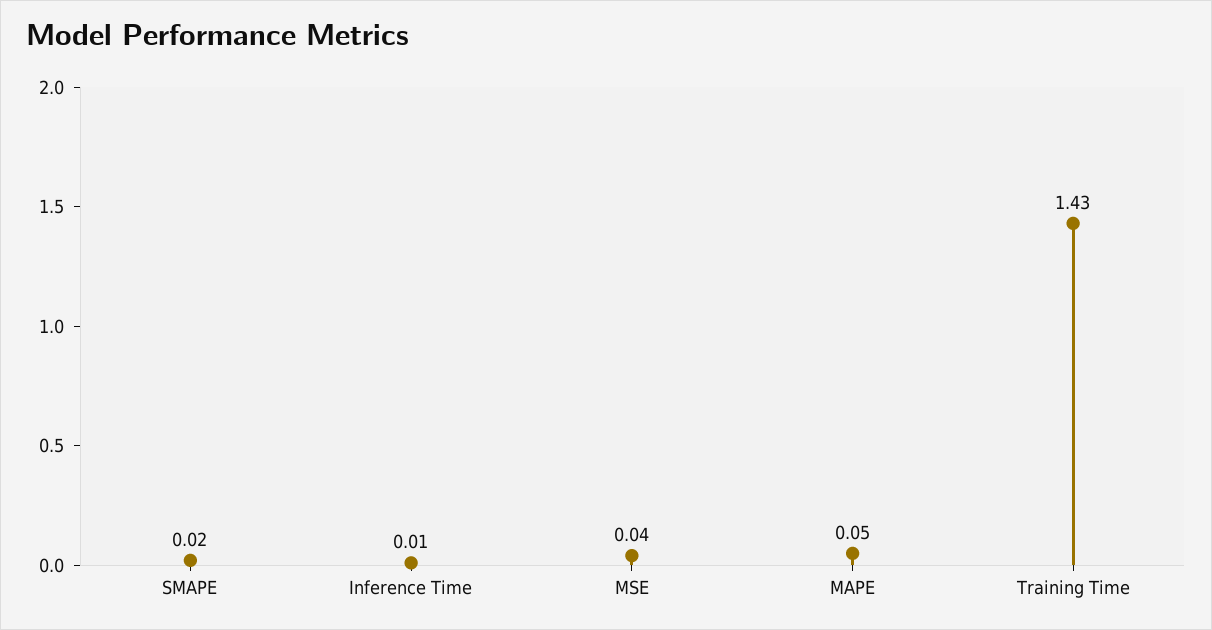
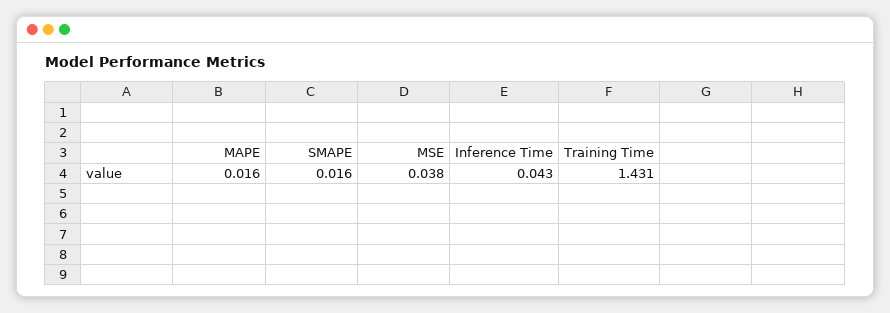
  {
    "SMAPE": 0.016,
-   "Inference Time": 0.01,
+   "Inference Time": 0.043,
    "MSE": 0.038,
-   "MAPE": 0.05,
+   "MAPE": 0.016,
    "Training Time": 1.431
  }

